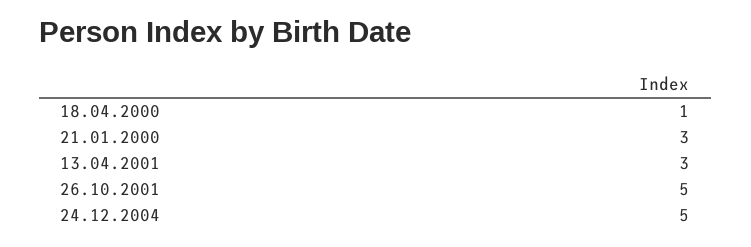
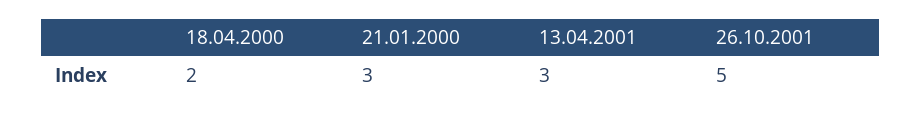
  {
-   "18.04.2000": 1,
+   "18.04.2000": 2,
    "21.01.2000": 3,
    "13.04.2001": 3,
-   "26.10.2001": 5,
+   "26.10.2001": 5
-   "24.12.2004": 5
  }

